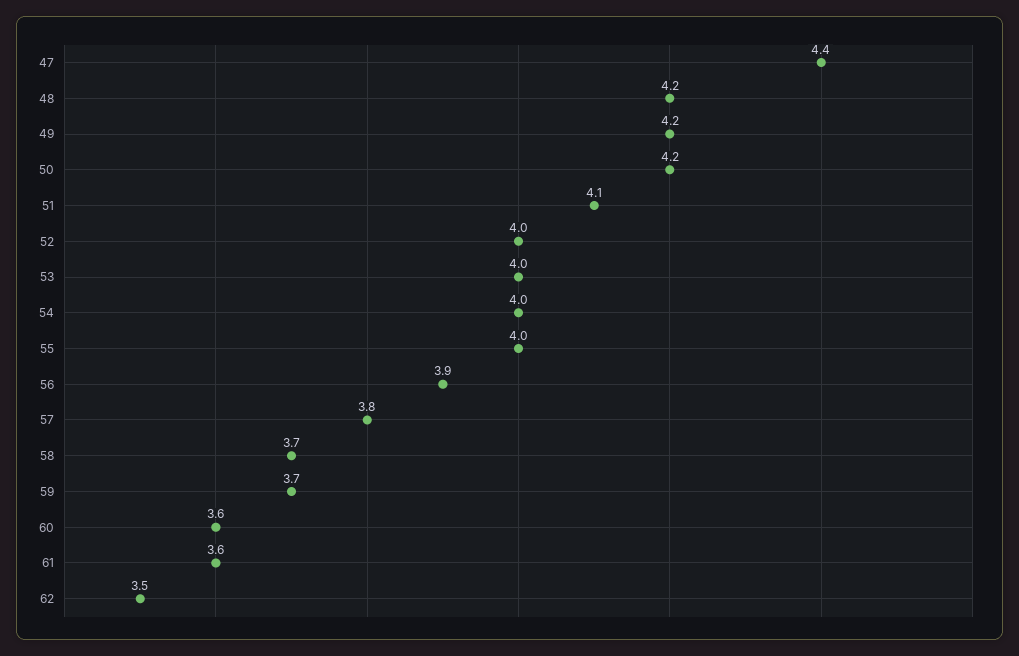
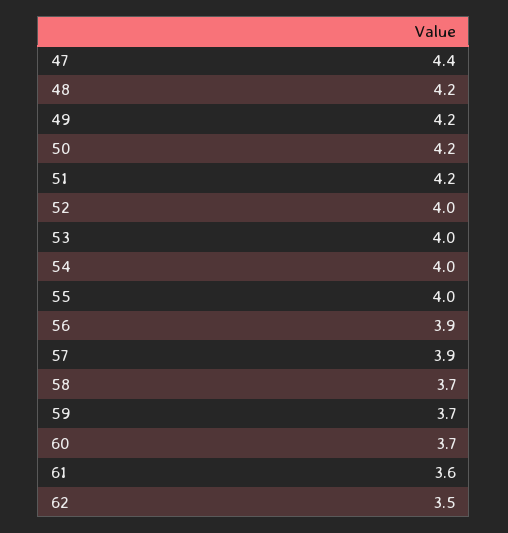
  {
    "47": 4.4,
    "48": 4.2,
    "49": 4.2,
    "50": 4.2,
-   "51": 4.1,
+   "51": 4.2,
    "52": 4,
    "53": 4,
    "54": 4,
    "55": 4,
    "56": 3.9,
-   "57": 3.8,
+   "57": 3.9,
    "58": 3.7,
    "59": 3.7,
-   "60": 3.6,
+   "60": 3.7,
    "61": 3.6,
    "62": 3.5
  }

